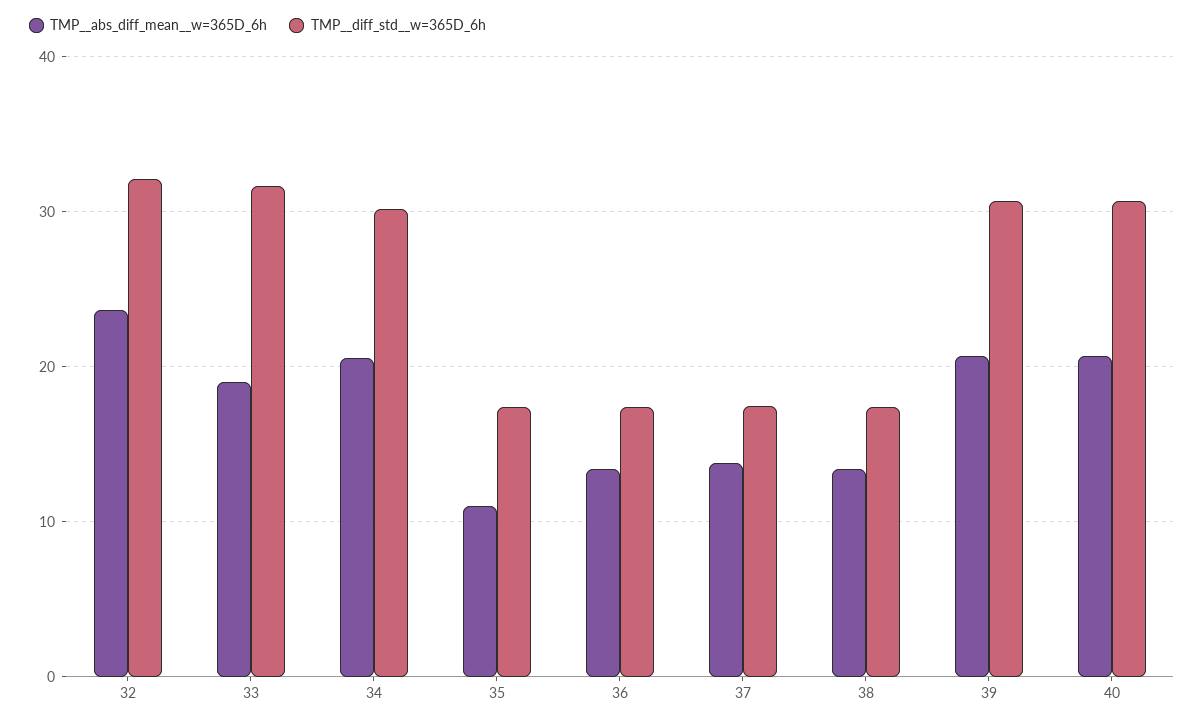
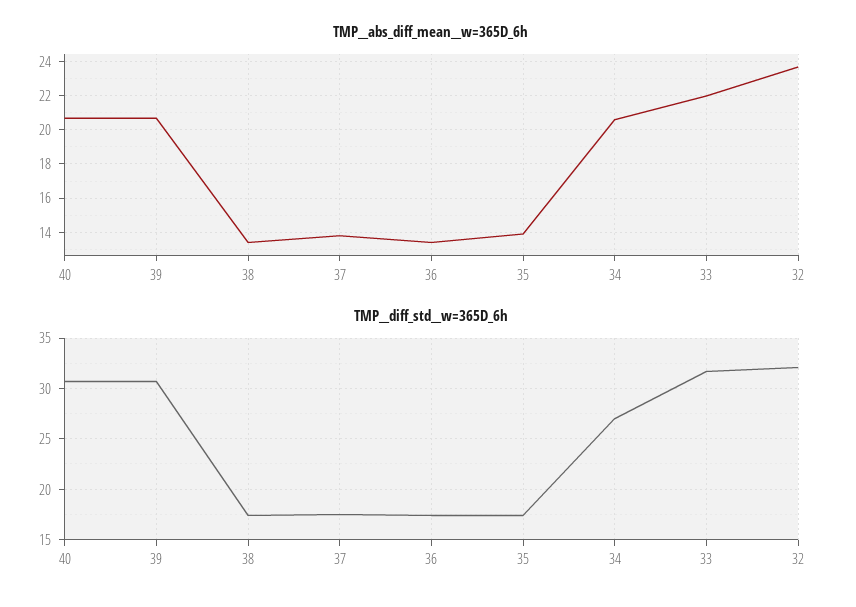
  {
    "TMP__abs_diff_mean__w=365D_6h": {
      "32": 23.5,
-     "33": 19,
+     "33": 22,
      "34": 20.5,
-     "35": 11,
+     "35": 14,
      "36": 13.5,
      "37": 14,
      "38": 13.5,
      "39": 20.5,
      "40": 20.5
    },
    "TMP__diff_std__w=365D_6h": {
      "32": 32,
      "33": 32,
-     "34": 30,
+     "34": 27,
      "35": 17,
      "36": 17,
      "37": 18,
      "38": 17,
      "39": 31,
      "40": 31
    }
  }

